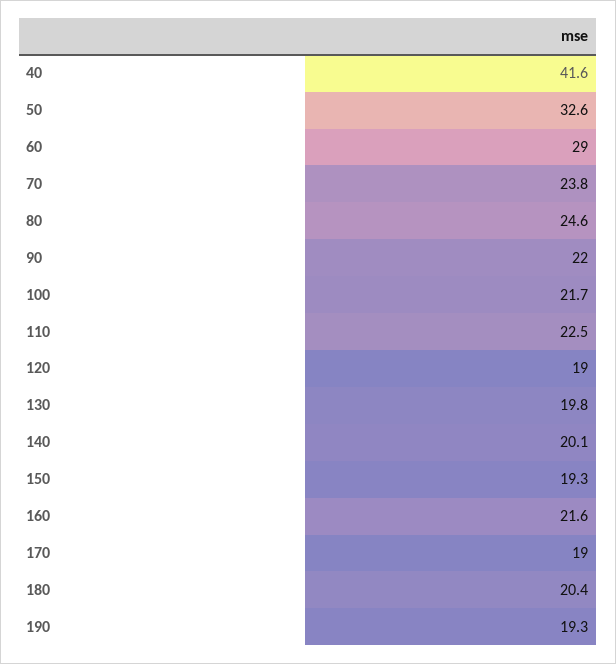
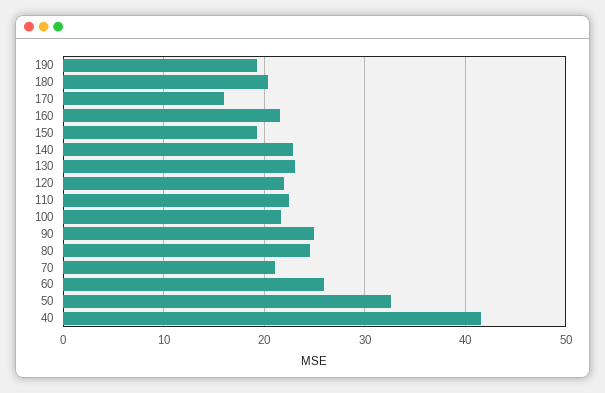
  {
    "40": 41.6,
    "50": 32.6,
-   "60": 29,
+   "60": 26,
-   "70": 23.8,
+   "70": 21,
    "80": 24.6,
-   "90": 22,
+   "90": 25,
    "100": 21.7,
    "110": 22.5,
-   "120": 19,
+   "120": 22,
-   "130": 19.8,
+   "130": 23,
-   "140": 20.1,
+   "140": 23,
    "150": 19.3,
    "160": 21.6,
-   "170": 19,
+   "170": 16,
    "180": 20.4,
    "190": 19.3
  }

